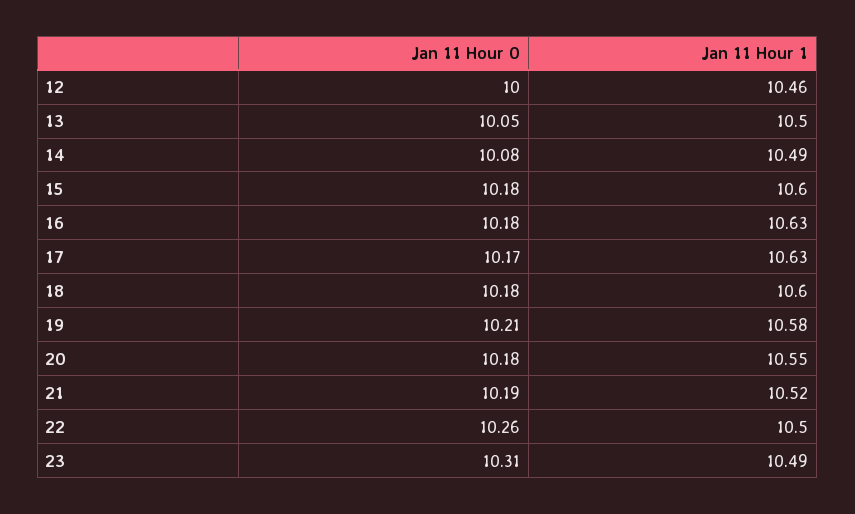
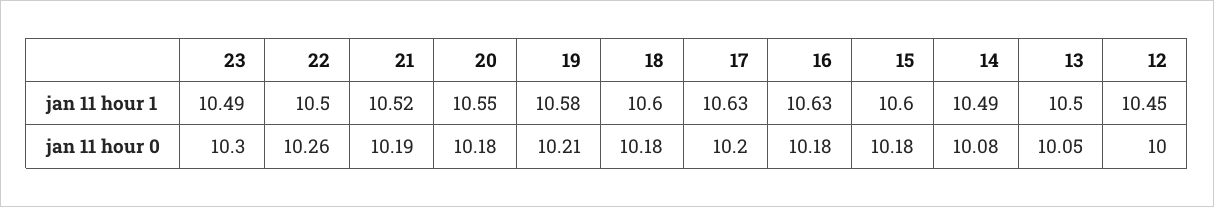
  {
    "Jan 11 Hour 0": {
      "12": 10,
      "13": 10.05,
      "14": 10.08,
      "15": 10.18,
      "16": 10.18,
-     "17": 10.17,
+     "17": 10.2,
      "18": 10.18,
      "19": 10.21,
      "20": 10.18,
      "21": 10.19,
      "22": 10.26,
-     "23": 10.31
+     "23": 10.3
    },
    "Jan 11 Hour 1": {
-     "12": 10.46,
+     "12": 10.45,
      "13": 10.5,
      "14": 10.49,
      "15": 10.6,
      "16": 10.63,
      "17": 10.63,
      "18": 10.6,
      "19": 10.58,
      "20": 10.55,
      "21": 10.52,
      "22": 10.5,
      "23": 10.49
    }
  }

